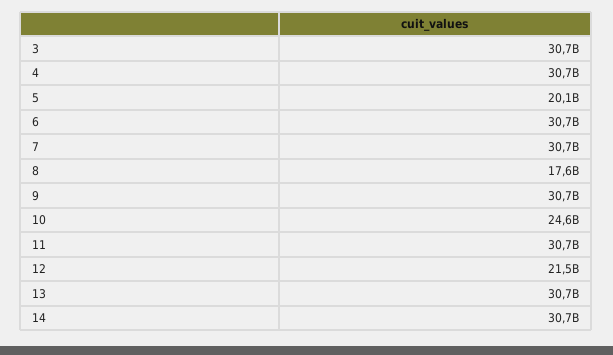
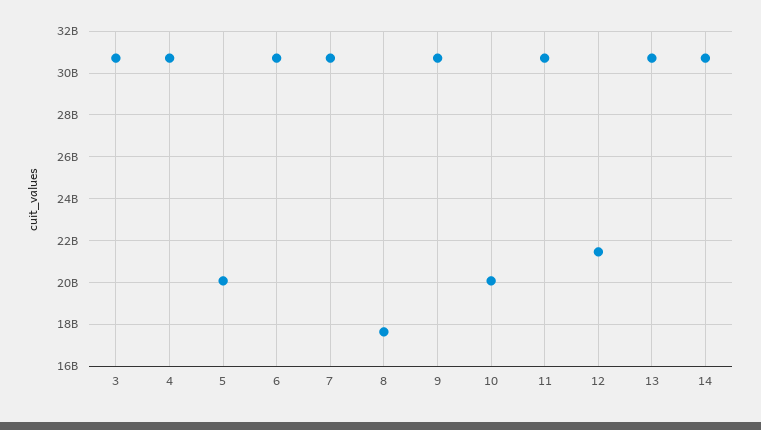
  {
    "3": 30700000000,
    "4": 30700000000,
    "5": 20100000000,
    "6": 30700000000,
    "7": 30700000000,
    "8": 17600000000,
    "9": 30700000000,
-   "10": 24600000000,
+   "10": 20000000000,
    "11": 30700000000,
    "12": 21500000000,
    "13": 30700000000,
    "14": 30700000000
  }

